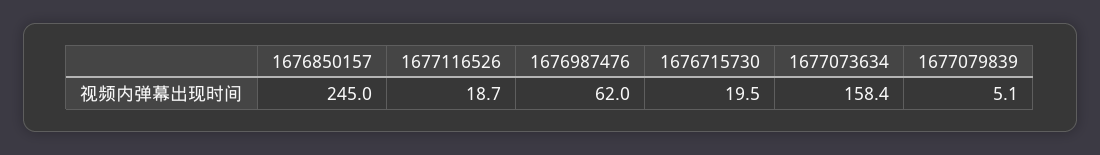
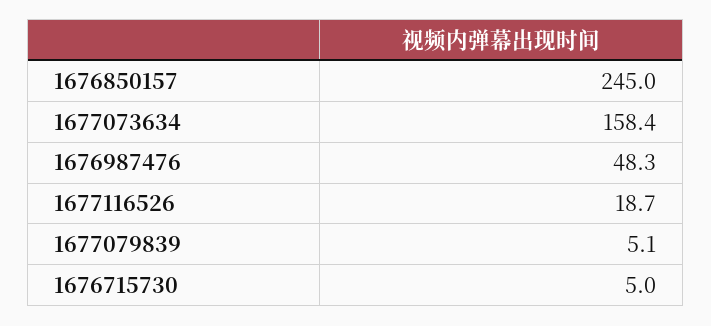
  {
    "1676850157": 245,
    "1677116526": 18.7,
-   "1676987476": 62,
+   "1676987476": 48.3,
-   "1676715730": 19.5,
+   "1676715730": 5,
    "1677073634": 158.4,
    "1677079839": 5.1
  }

